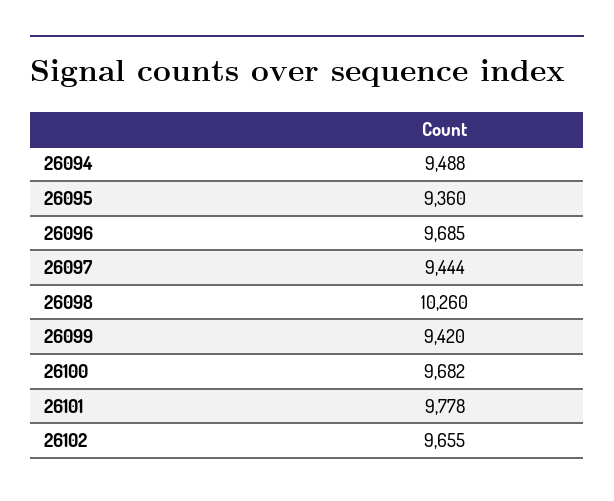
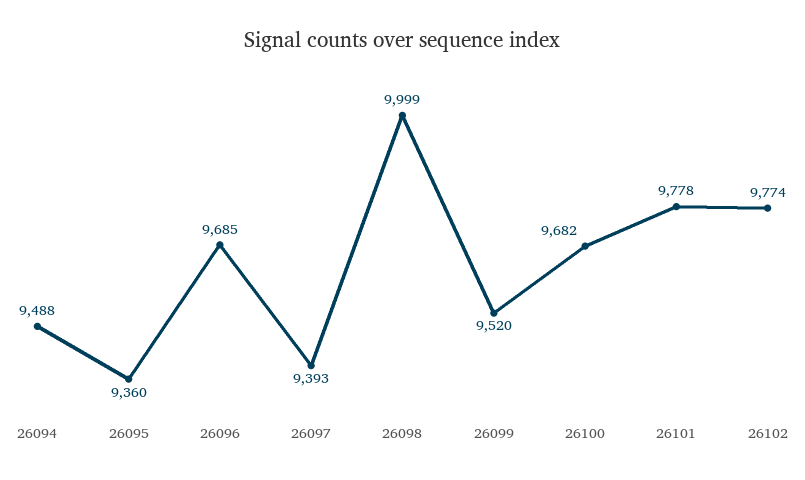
  {
    "26094": 9488,
    "26095": 9360,
    "26096": 9685,
-   "26097": 9444,
+   "26097": 9393,
-   "26098": 10260,
+   "26098": 9999,
-   "26099": 9420,
+   "26099": 9520,
    "26100": 9682,
    "26101": 9778,
-   "26102": 9655
+   "26102": 9774
  }

